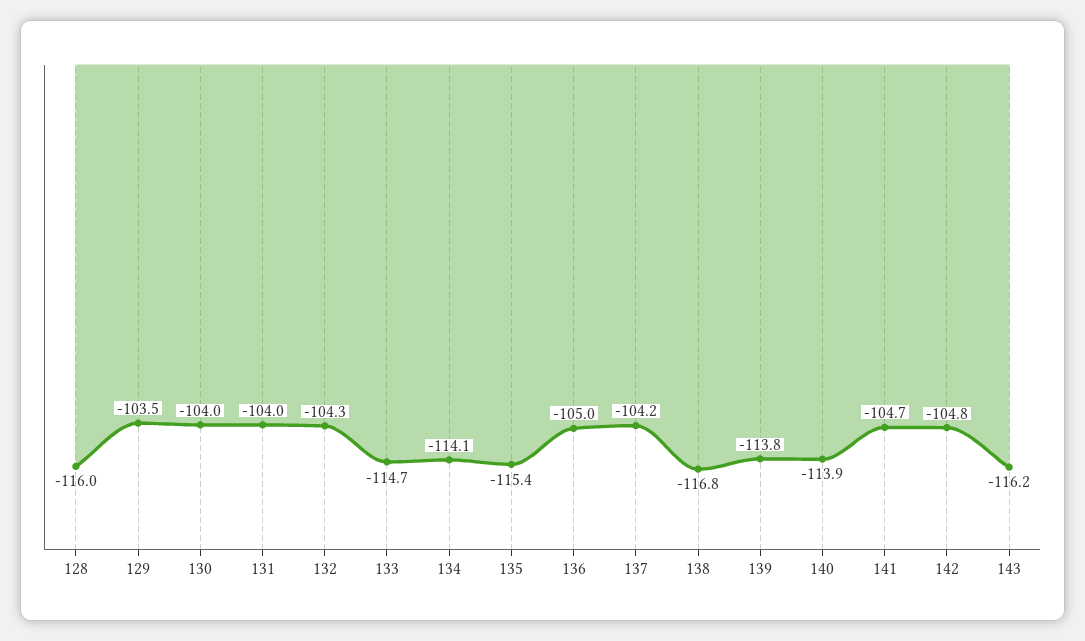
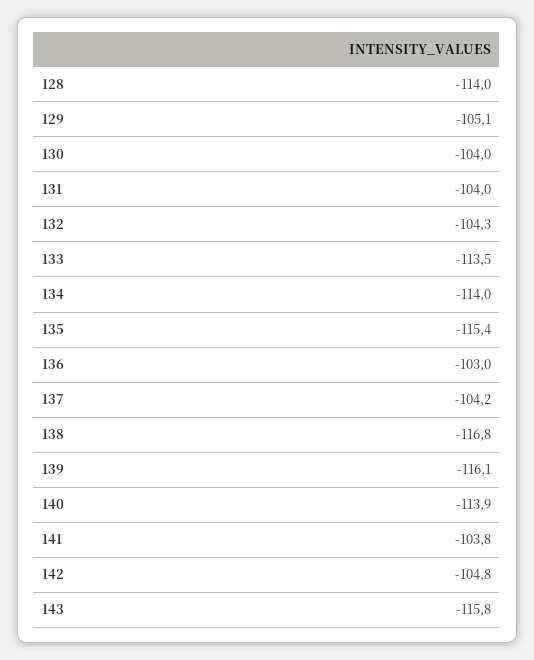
  {
-   "128": -116,
+   "128": -114,
-   "129": -103.5,
+   "129": -105.1,
    "130": -104,
    "131": -104,
    "132": -104.3,
-   "133": -114.7,
+   "133": -113.5,
-   "134": -114.1,
+   "134": -114,
    "135": -115.4,
-   "136": -105,
+   "136": -103,
    "137": -104.2,
    "138": -116.8,
-   "139": -113.8,
+   "139": -116.1,
    "140": -113.9,
-   "141": -104.7,
+   "141": -103.8,
    "142": -104.8,
-   "143": -116.2
+   "143": -115.8
  }

